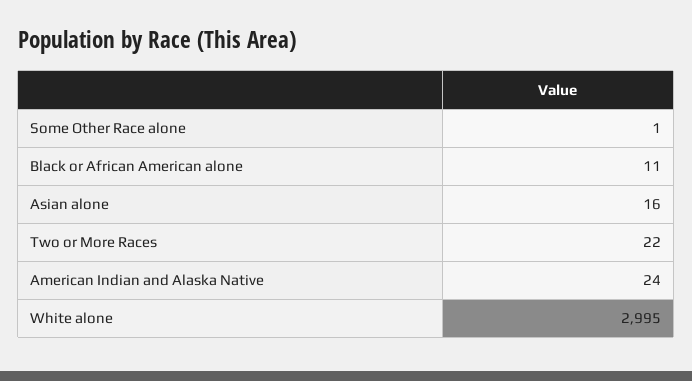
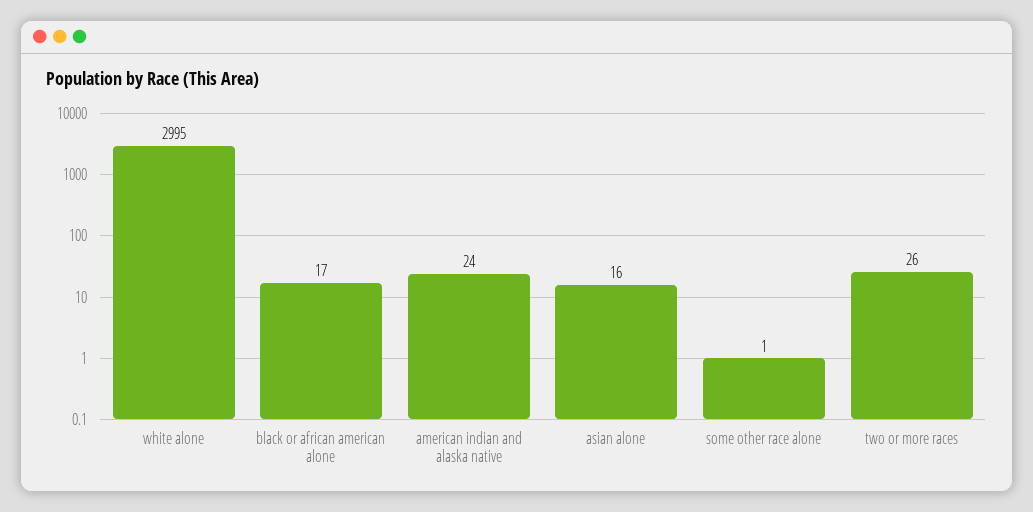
  {
    "Some Other Race alone": 1,
-   "Black or African American alone": 11,
+   "Black or African American alone": 17,
    "Asian alone": 16,
-   "Two or More Races": 22,
+   "Two or More Races": 26,
    "American Indian and Alaska Native": 24,
    "White alone": 2995
  }

